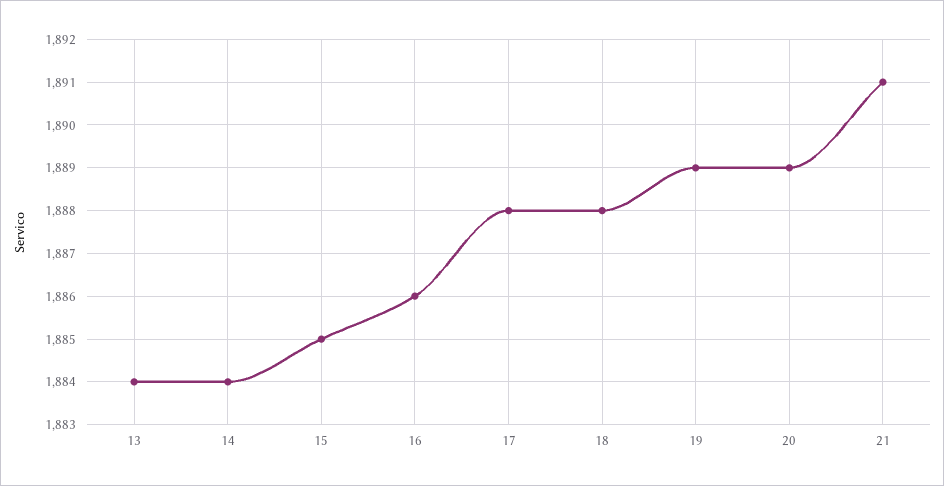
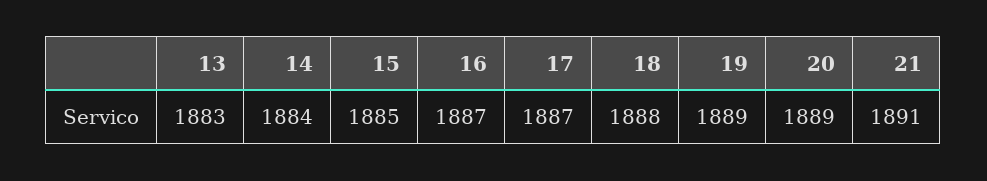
  {
-   "13": 1884,
+   "13": 1883,
    "14": 1884,
    "15": 1885,
-   "16": 1886,
+   "16": 1887,
-   "17": 1888,
+   "17": 1887,
    "18": 1888,
    "19": 1889,
    "20": 1889,
    "21": 1891
  }

